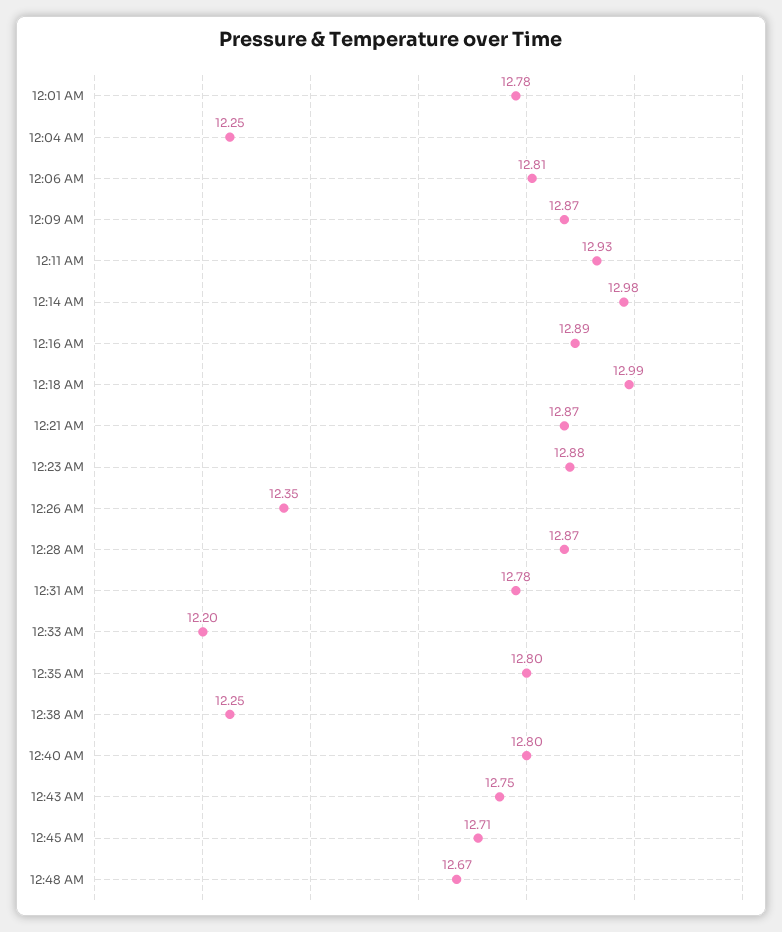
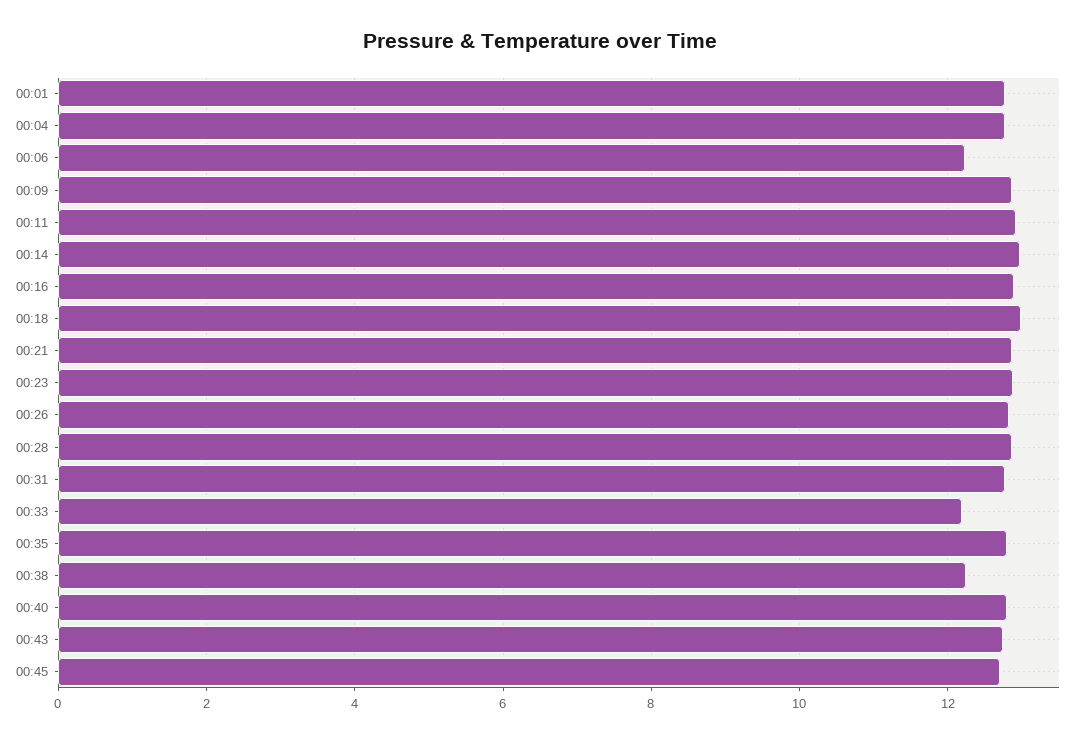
  {
    "12:01 AM": 12.78,
-   "12:04 AM": 12.25,
+   "12:04 AM": 12.8,
-   "12:06 AM": 12.81,
+   "12:06 AM": 12.2,
    "12:09 AM": 12.87,
    "12:11 AM": 12.93,
    "12:14 AM": 12.98,
    "12:16 AM": 12.89,
    "12:18 AM": 12.99,
    "12:21 AM": 12.87,
    "12:23 AM": 12.88,
-   "12:26 AM": 12.35,
+   "12:26 AM": 12.8,
    "12:28 AM": 12.87,
    "12:31 AM": 12.78,
    "12:33 AM": 12.2,
    "12:35 AM": 12.8,
    "12:38 AM": 12.25,
    "12:40 AM": 12.8,
    "12:43 AM": 12.75,
-   "12:45 AM": 12.71,
+   "12:45 AM": 12.71
-   "12:48 AM": 12.67
  }

